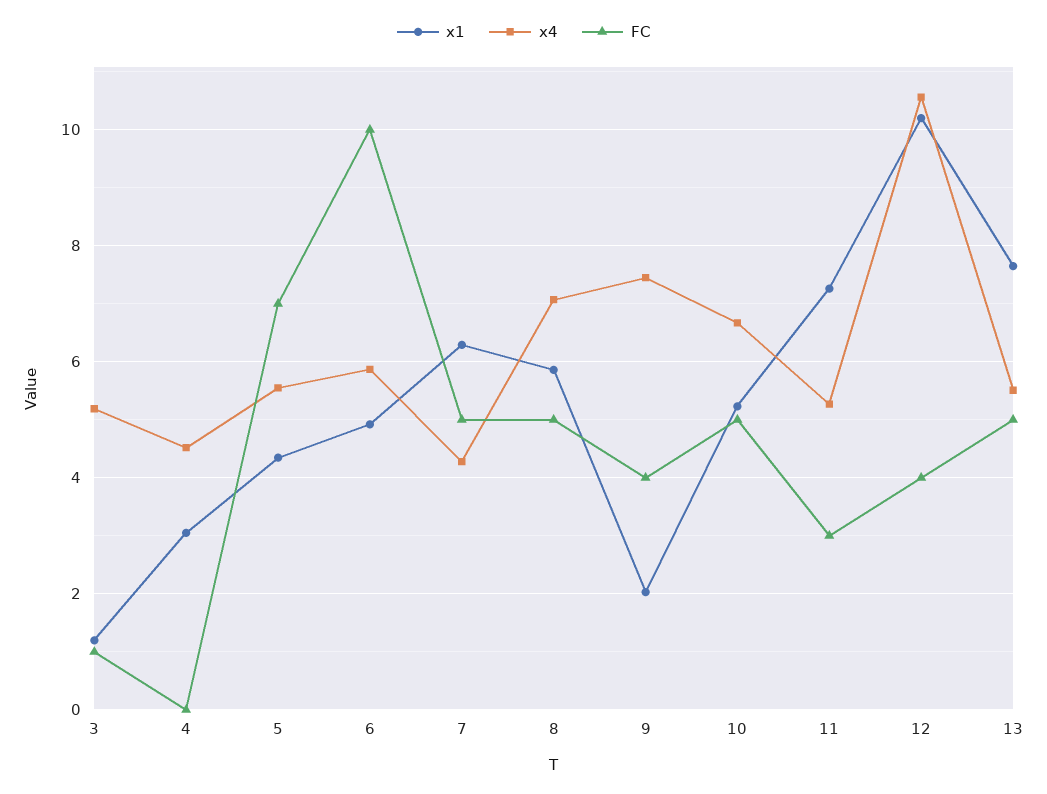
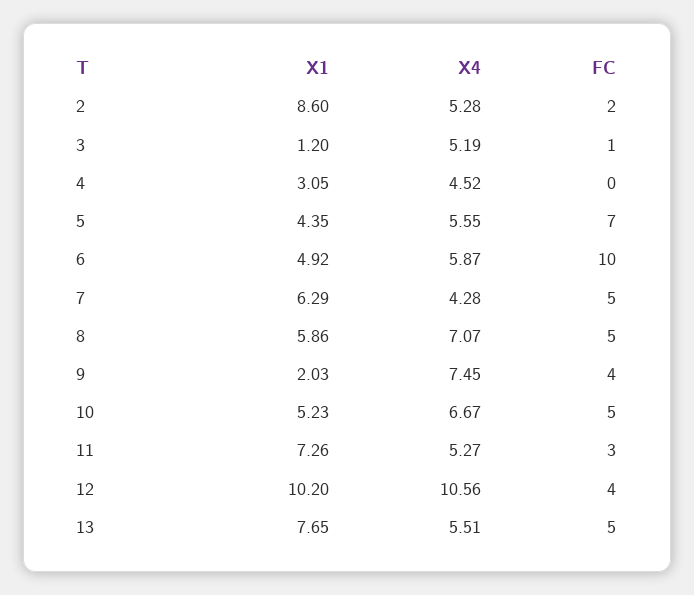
  {
    "x1": {
      "3": 1.2,
      "4": 3.05,
      "5": 4.35,
      "6": 4.92,
      "7": 6.29,
      "8": 5.86,
      "9": 2.03,
      "10": 5.23,
      "11": 7.26,
      "12": 10.2,
-     "13": 7.65
+     "13": 7.65,
+     "2": 8.6
    },
    "x4": {
      "3": 5.19,
      "4": 4.52,
      "5": 5.55,
      "6": 5.87,
      "7": 4.28,
      "8": 7.07,
      "9": 7.45,
      "10": 6.67,
      "11": 5.27,
      "12": 10.56,
-     "13": 5.51
+     "13": 5.51,
+     "2": 5.28
    },
    "FC": {
      "3": 1,
      "4": 0,
      "5": 7,
      "6": 10,
      "7": 5,
      "8": 5,
      "9": 4,
      "10": 5,
      "11": 3,
      "12": 4,
-     "13": 5
+     "13": 5,
+     "2": 2
    }
  }

